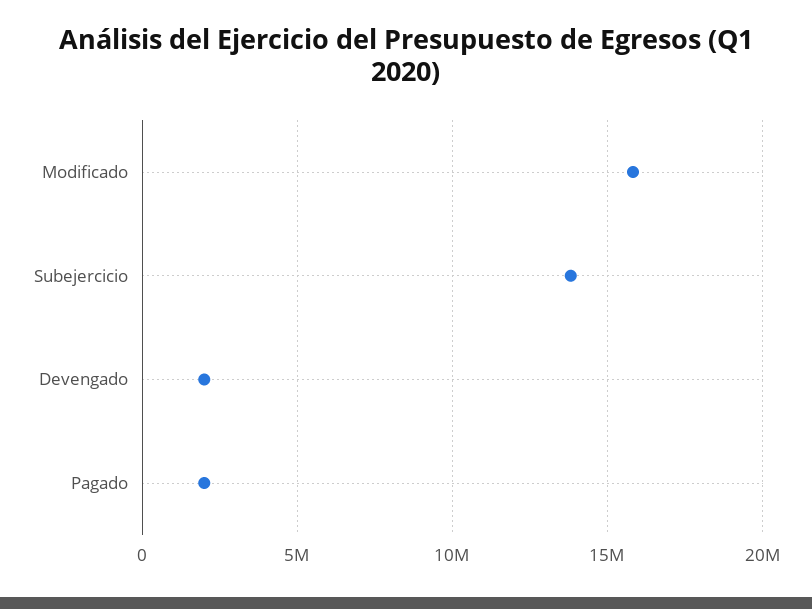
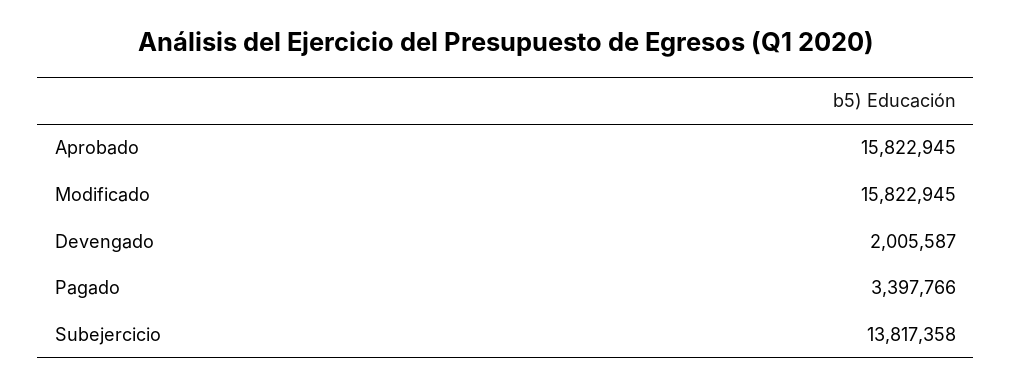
  {
    "Modificado": 15822945,
    "Subejercicio": 13817358,
    "Devengado": 2005587,
-   "Pagado": 2000000
+   "Pagado": 3397766,
+   "Aprobado": 15822945
  }

